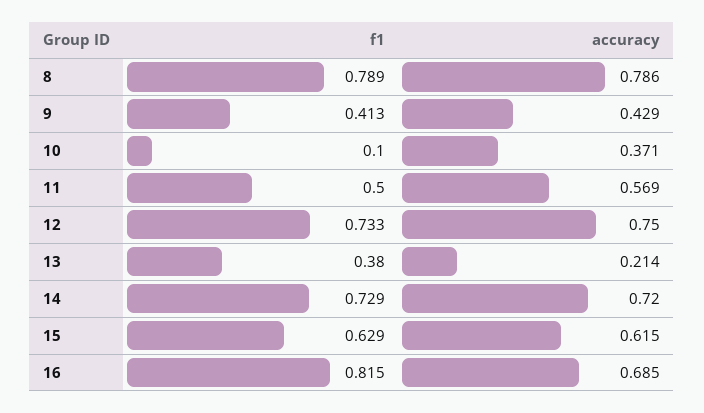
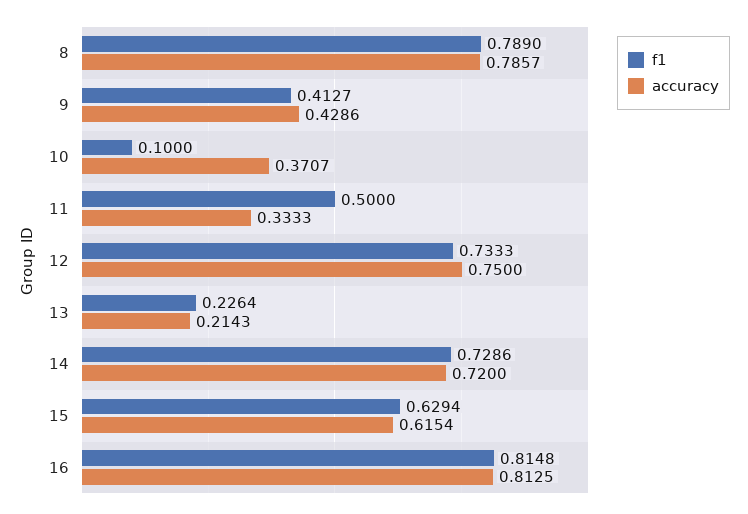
  {
    "f1": {
      "8": 0.789,
      "9": 0.4127,
      "10": 0.1,
      "11": 0.5,
      "12": 0.7333,
-     "13": 0.38,
+     "13": 0.2264,
      "14": 0.7286,
      "15": 0.6294,
      "16": 0.8148
    },
    "accuracy": {
      "8": 0.7857,
      "9": 0.4286,
      "10": 0.3707,
-     "11": 0.569,
+     "11": 0.3333,
      "12": 0.75,
      "13": 0.2143,
      "14": 0.72,
      "15": 0.6154,
-     "16": 0.685
+     "16": 0.8125
    }
  }

